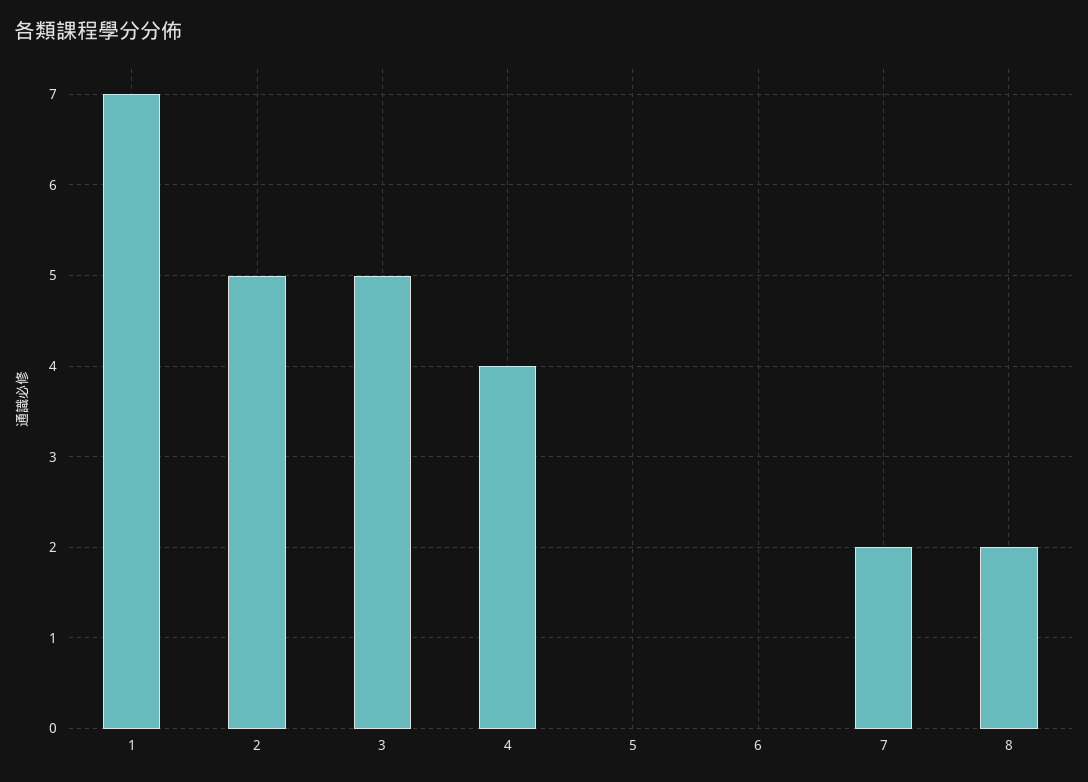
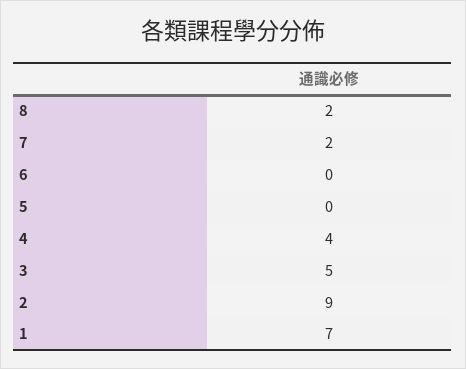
  {
    "1": 7,
-   "2": 5,
+   "2": 9,
    "3": 5,
    "4": 4,
    "5": 0,
    "6": 0,
    "7": 2,
    "8": 2
  }

